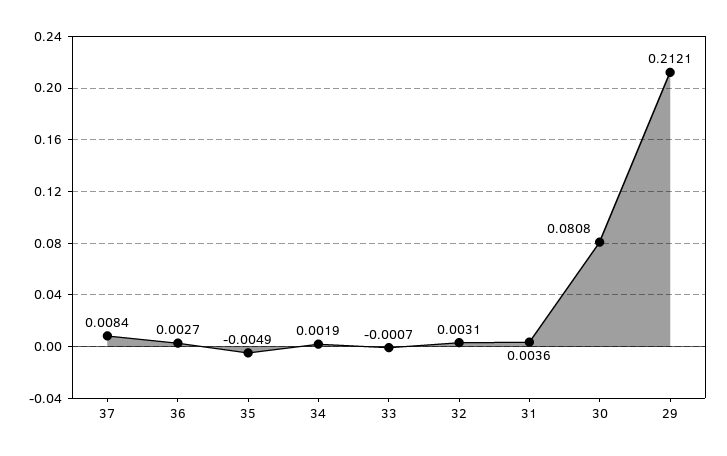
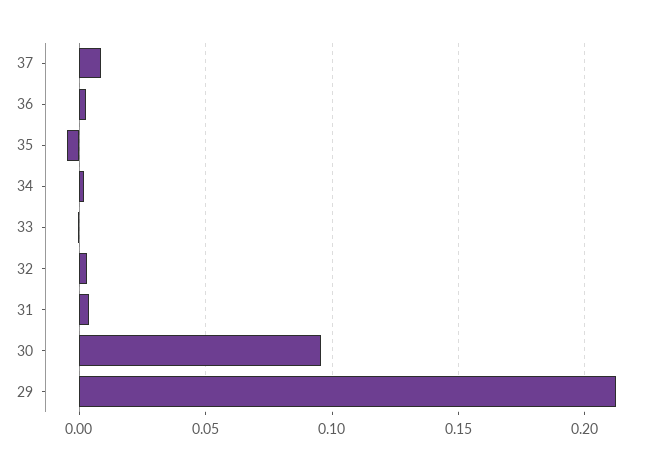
  {
    "37": 0.0084,
    "36": 0.0027,
    "35": -0.0049,
    "34": 0.0019,
    "33": -0.0007,
    "32": 0.0031,
    "31": 0.0036,
-   "30": 0.0808,
+   "30": 0.095,
    "29": 0.2121
  }

